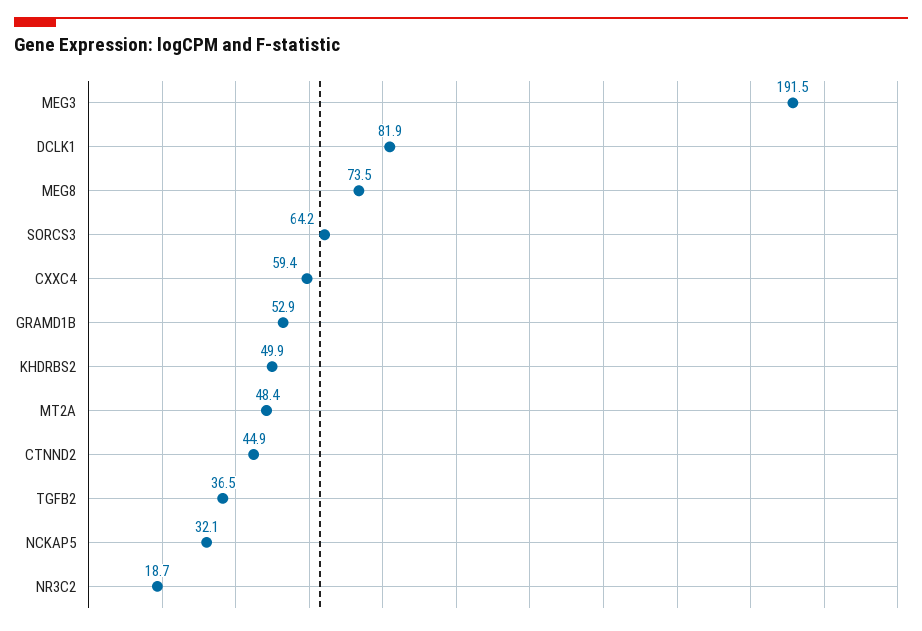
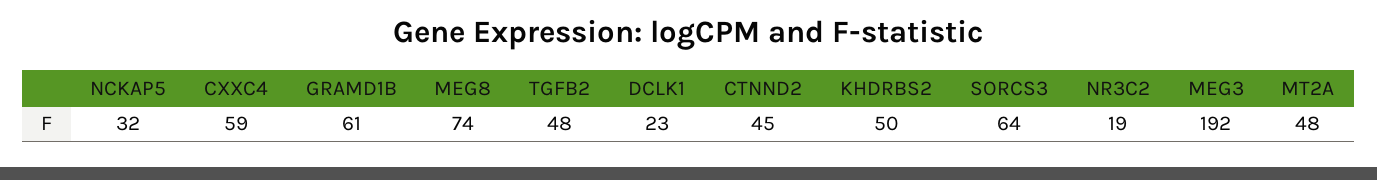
  {
    "MEG3": 191.5,
-   "DCLK1": 81.9,
+   "DCLK1": 23,
    "MEG8": 73.5,
    "SORCS3": 64.2,
    "CXXC4": 59.4,
-   "GRAMD1B": 52.9,
+   "GRAMD1B": 61,
    "KHDRBS2": 49.9,
    "MT2A": 48.4,
    "CTNND2": 44.9,
-   "TGFB2": 36.5,
+   "TGFB2": 48,
    "NCKAP5": 32.1,
    "NR3C2": 18.7
  }

